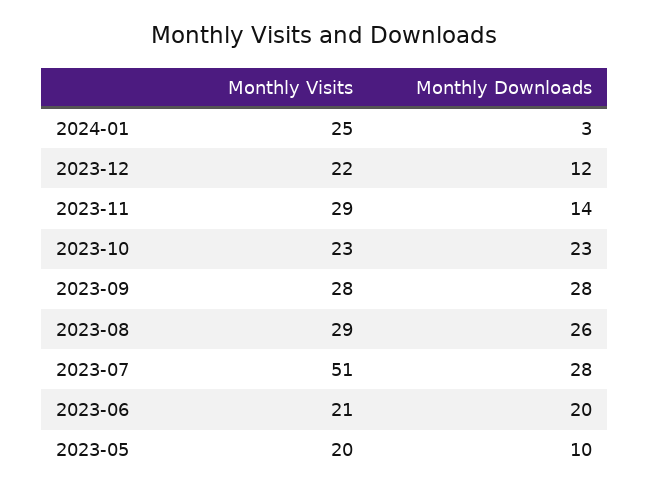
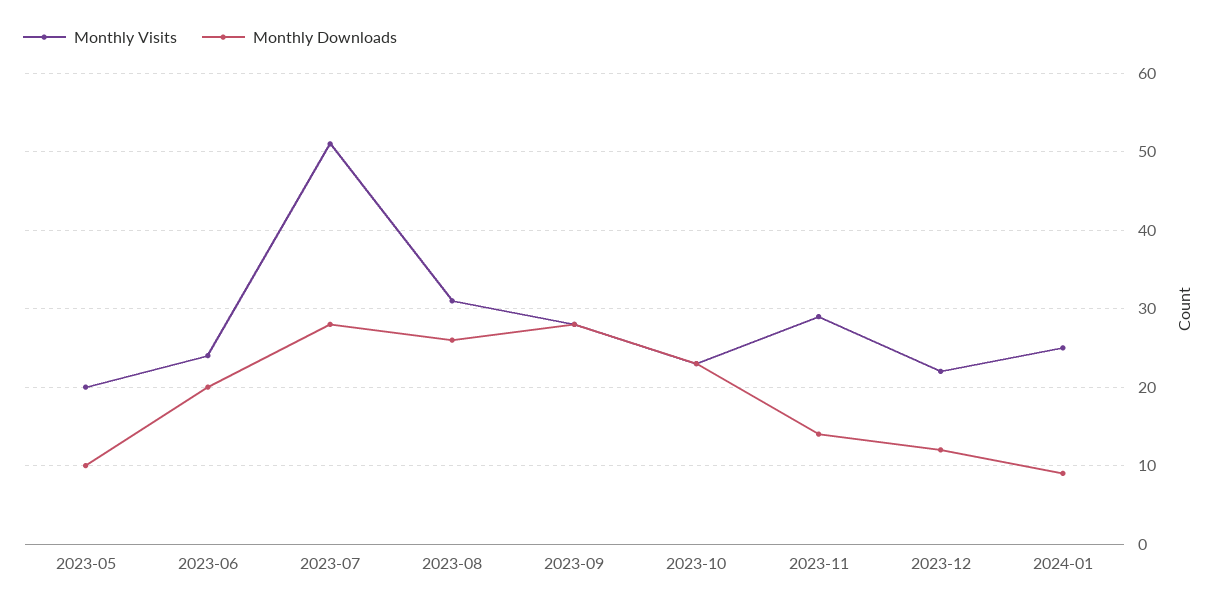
  {
    "Monthly Visits": {
      "2024-01": 25,
      "2023-12": 22,
      "2023-11": 29,
      "2023-10": 23,
      "2023-09": 28,
-     "2023-08": 29,
+     "2023-08": 31,
      "2023-07": 51,
-     "2023-06": 21,
+     "2023-06": 24,
      "2023-05": 20
    },
    "Monthly Downloads": {
-     "2024-01": 3,
+     "2024-01": 9,
      "2023-12": 12,
      "2023-11": 14,
      "2023-10": 23,
      "2023-09": 28,
      "2023-08": 26,
      "2023-07": 28,
      "2023-06": 20,
      "2023-05": 10
    }
  }

